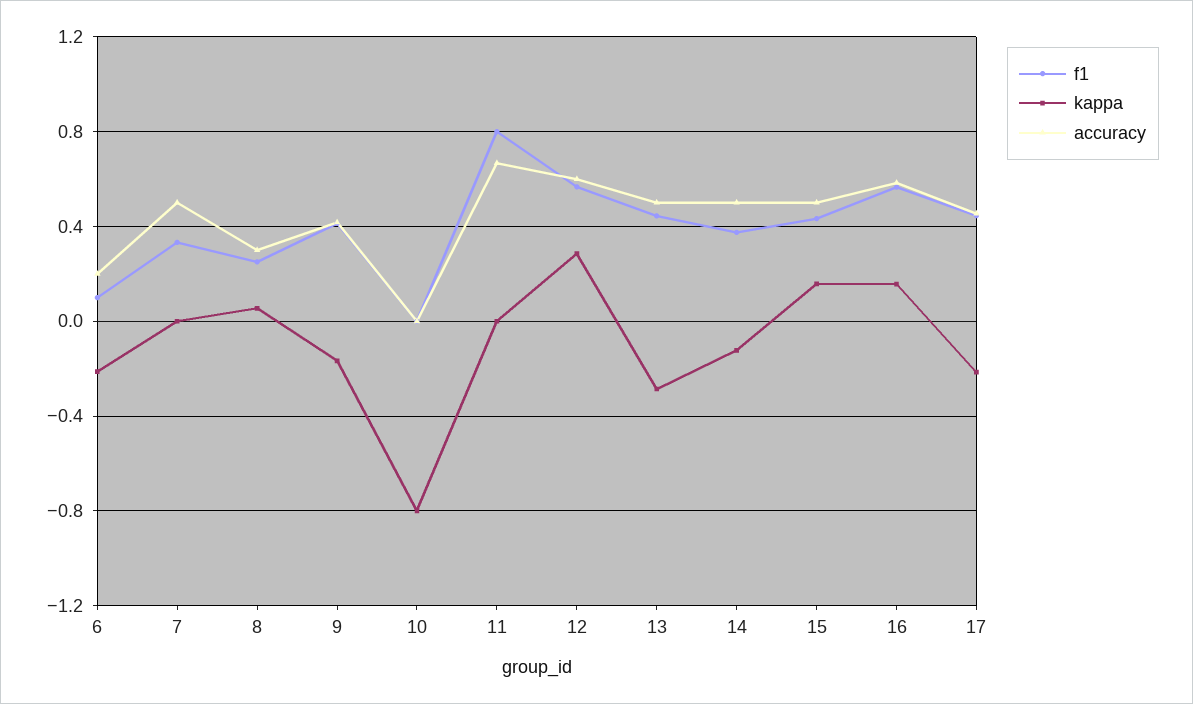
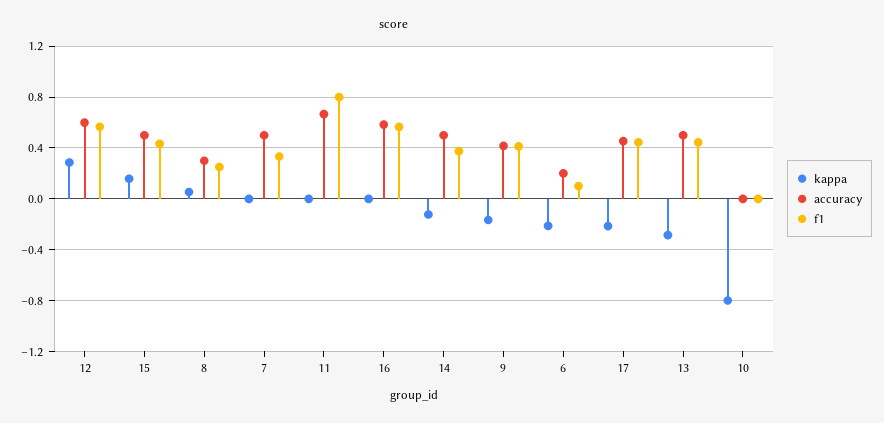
  {
    "f1": {
      "6": 0.1,
      "7": 0.35,
      "8": 0.25,
      "9": 0.4,
      "10": 0,
      "11": 0.8,
      "12": 0.55,
      "13": 0.45,
      "14": 0.4,
      "15": 0.45,
      "16": 0.55,
      "17": 0.45
    },
    "kappa": {
      "6": -0.2,
      "7": 0,
      "8": 0.05,
      "9": -0.15,
      "10": -0.8,
      "11": 0,
      "12": 0.3,
      "13": -0.3,
      "14": -0.1,
      "15": 0.15,
-     "16": 0.15,
+     "16": 0,
      "17": -0.2
    },
    "accuracy": {
      "6": 0.2,
      "7": 0.5,
      "8": 0.3,
      "9": 0.4,
      "10": 0,
      "11": 0.65,
      "12": 0.6,
      "13": 0.5,
      "14": 0.5,
      "15": 0.5,
      "16": 0.6,
      "17": 0.45
    }
  }

